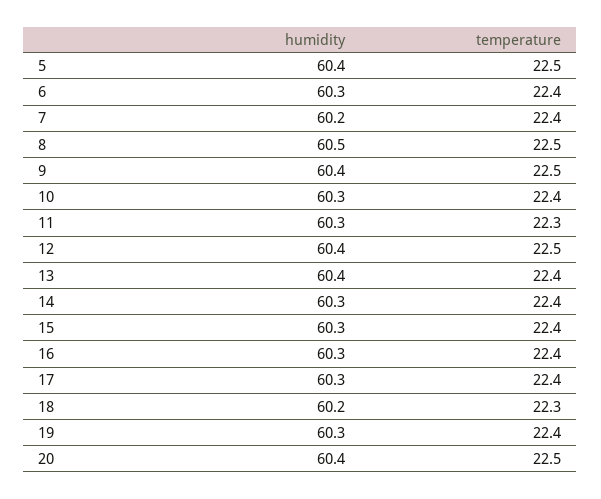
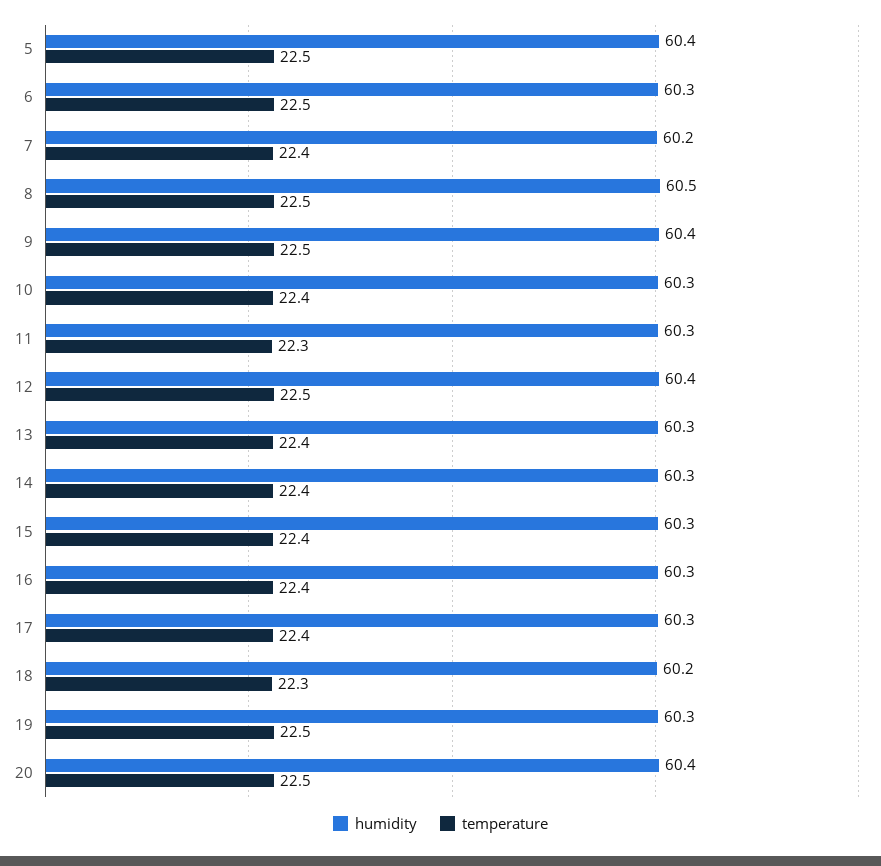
  {
    "humidity": {
      "5": 60.4,
      "6": 60.3,
      "7": 60.2,
      "8": 60.5,
      "9": 60.4,
      "10": 60.3,
      "11": 60.3,
      "12": 60.4,
-     "13": 60.4,
+     "13": 60.3,
      "14": 60.3,
      "15": 60.3,
      "16": 60.3,
      "17": 60.3,
      "18": 60.2,
      "19": 60.3,
      "20": 60.4
    },
    "temperature": {
      "5": 22.5,
-     "6": 22.4,
+     "6": 22.5,
      "7": 22.4,
      "8": 22.5,
      "9": 22.5,
      "10": 22.4,
      "11": 22.3,
      "12": 22.5,
      "13": 22.4,
      "14": 22.4,
      "15": 22.4,
      "16": 22.4,
      "17": 22.4,
      "18": 22.3,
-     "19": 22.4,
+     "19": 22.5,
      "20": 22.5
    }
  }

